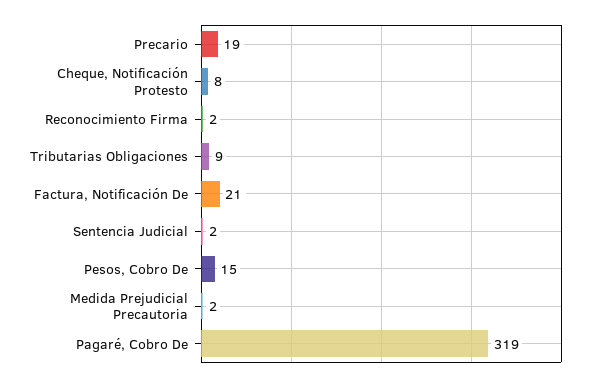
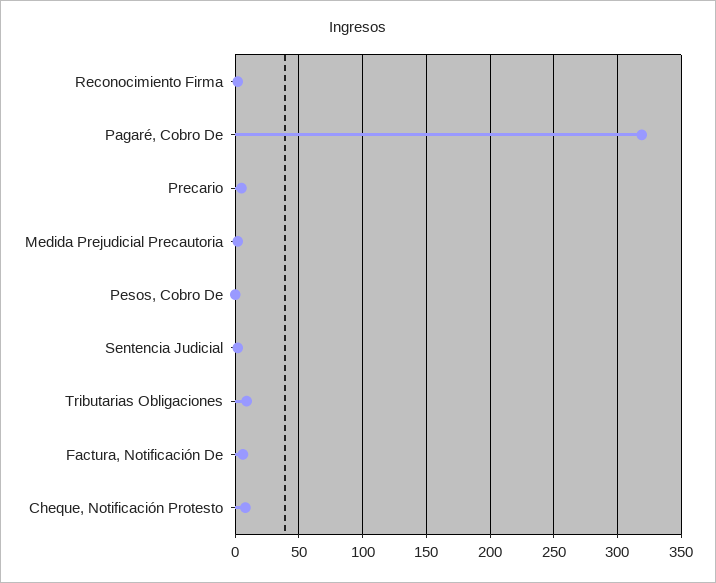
  {
-   "Precario": 19,
+   "Precario": 5,
    "Cheque, Notificación Protesto": 8,
    "Reconocimiento Firma": 2,
    "Tributarias Obligaciones": 9,
-   "Factura, Notificación De": 21,
+   "Factura, Notificación De": 5,
    "Sentencia Judicial": 2,
-   "Pesos, Cobro De": 15,
+   "Pesos, Cobro De": 0,
    "Medida Prejudicial Precautoria": 2,
    "Pagaré, Cobro De": 319
  }

